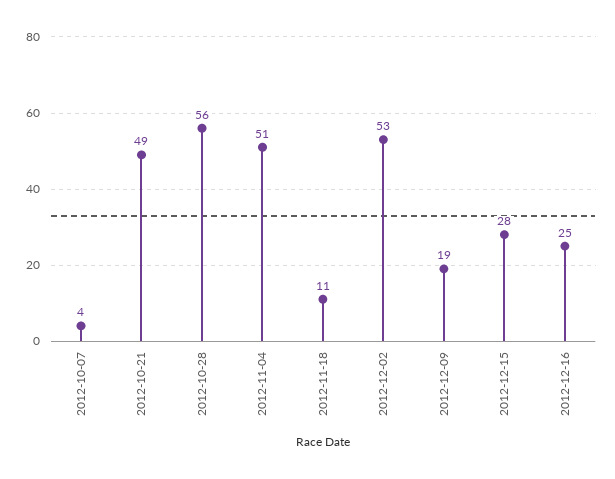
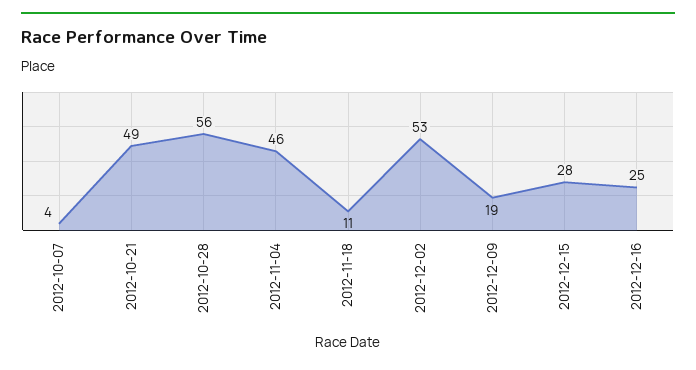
  {
    "2012-10-07": 4,
    "2012-10-21": 49,
    "2012-10-28": 56,
-   "2012-11-04": 51,
+   "2012-11-04": 46,
    "2012-11-18": 11,
    "2012-12-02": 53,
    "2012-12-09": 19,
    "2012-12-15": 28,
    "2012-12-16": 25
  }

